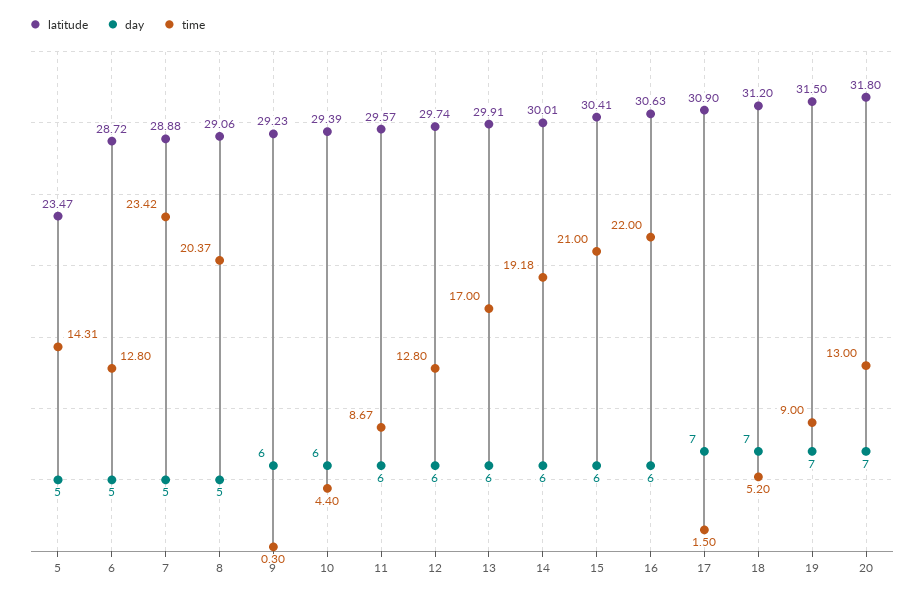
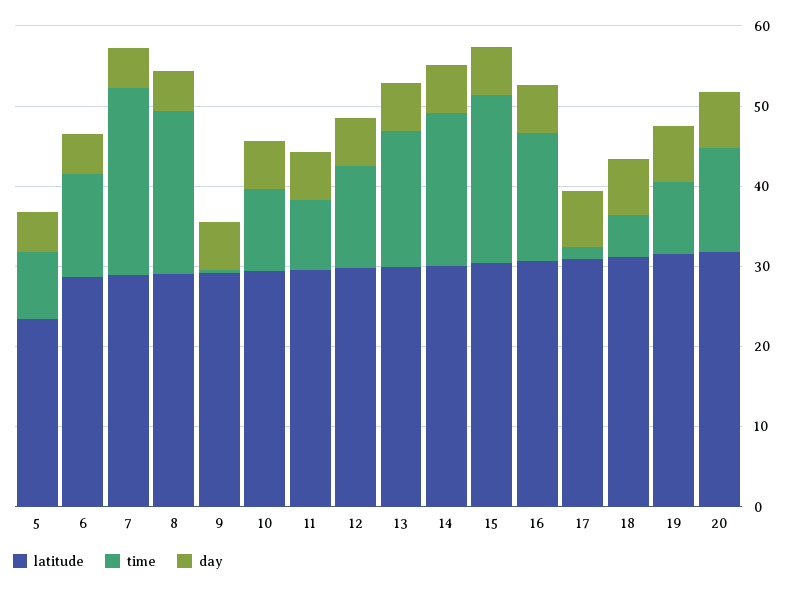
  {
    "latitude": {
      "5": 23.47,
      "6": 28.72,
      "7": 28.88,
      "8": 29.06,
      "9": 29.23,
      "10": 29.39,
      "11": 29.57,
      "12": 29.74,
      "13": 29.91,
      "14": 30.01,
      "15": 30.41,
      "16": 30.63,
      "17": 30.9,
      "18": 31.2,
      "19": 31.5,
      "20": 31.8
    },
    "day": {
      "5": 5,
      "6": 5,
      "7": 5,
      "8": 5,
      "9": 6,
      "10": 6,
      "11": 6,
      "12": 6,
      "13": 6,
      "14": 6,
      "15": 6,
      "16": 6,
      "17": 7,
      "18": 7,
      "19": 7,
      "20": 7
    },
    "time": {
-     "5": 14.31,
+     "5": 8,
      "6": 12.8,
      "7": 23.42,
      "8": 20.37,
      "9": 0.3,
-     "10": 4.4,
+     "10": 10,
      "11": 8.67,
      "12": 12.8,
      "13": 17,
      "14": 19.18,
      "15": 21,
-     "16": 22,
+     "16": 16,
      "17": 1.5,
      "18": 5.2,
      "19": 9,
      "20": 13
    }
  }

